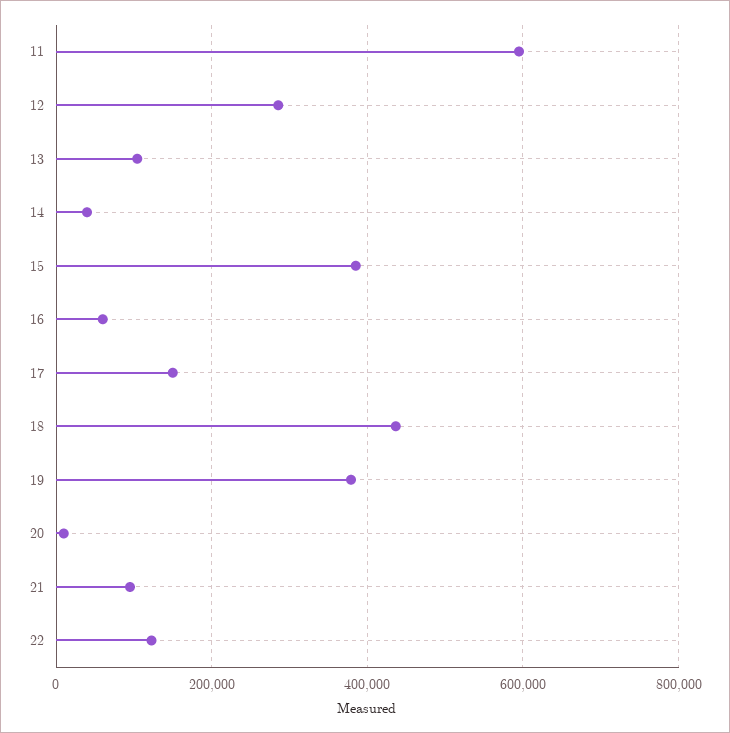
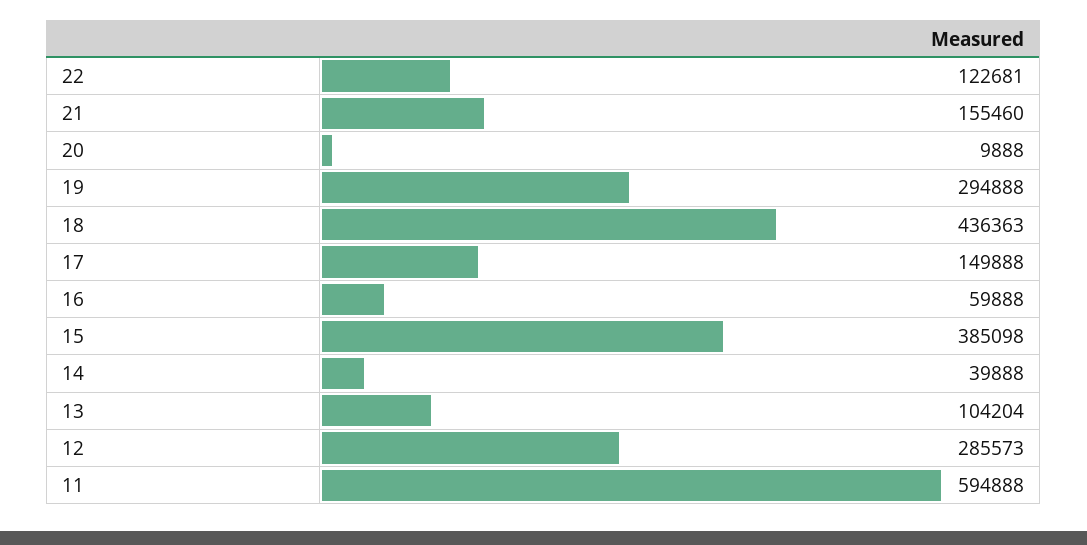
  {
    "11": 594888,
    "12": 285573,
    "13": 104204,
    "14": 39888,
    "15": 385098,
    "16": 59888,
    "17": 149888,
    "18": 436363,
-   "19": 380000,
+   "19": 294888,
    "20": 9888,
-   "21": 100000,
+   "21": 155460,
    "22": 122681
  }

